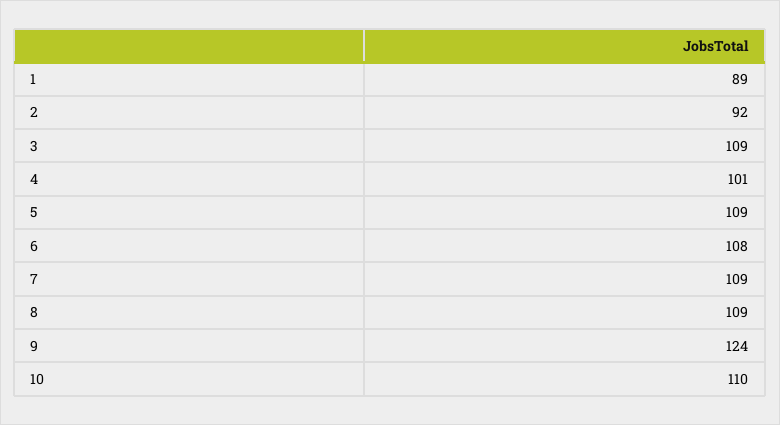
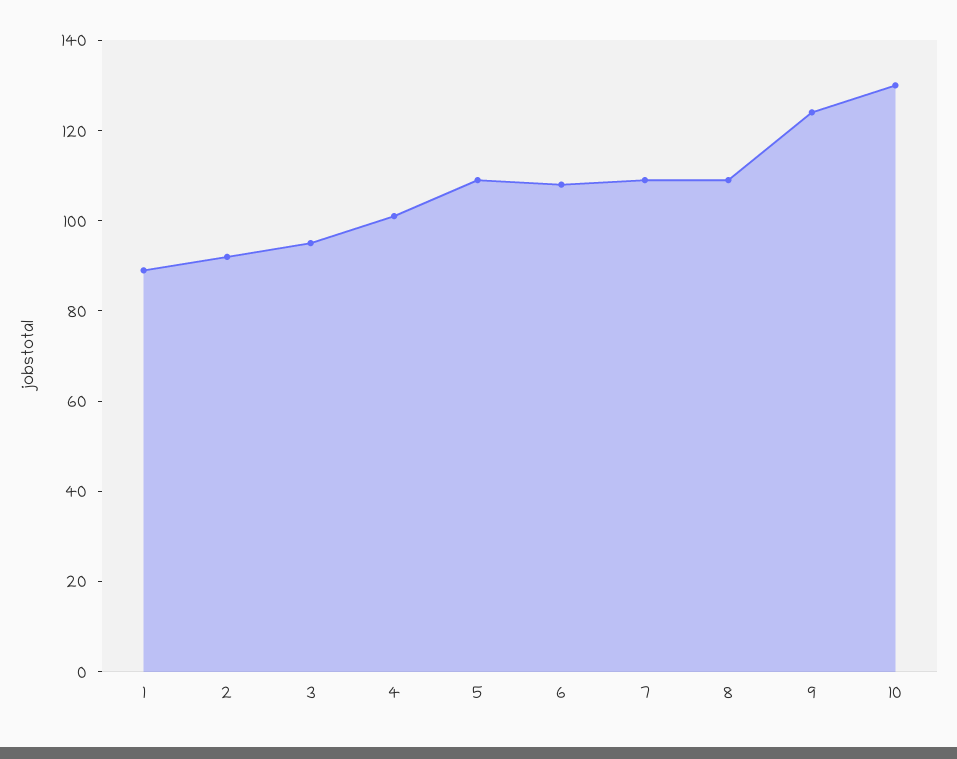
  {
    "1": 89,
    "2": 92,
-   "3": 109,
+   "3": 95,
    "4": 101,
    "5": 109,
    "6": 108,
    "7": 109,
    "8": 109,
    "9": 124,
-   "10": 110
+   "10": 130
  }

